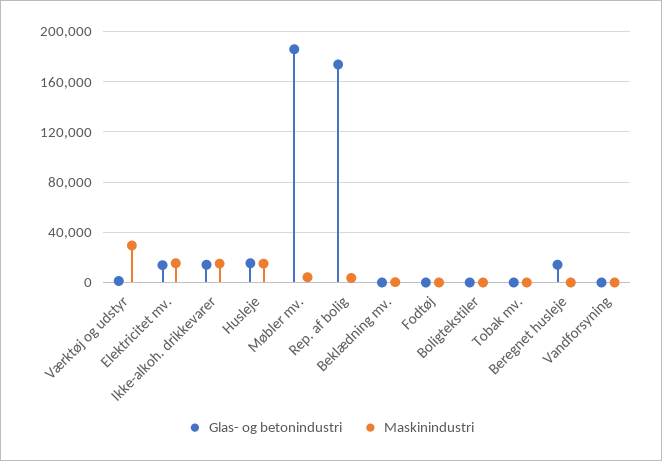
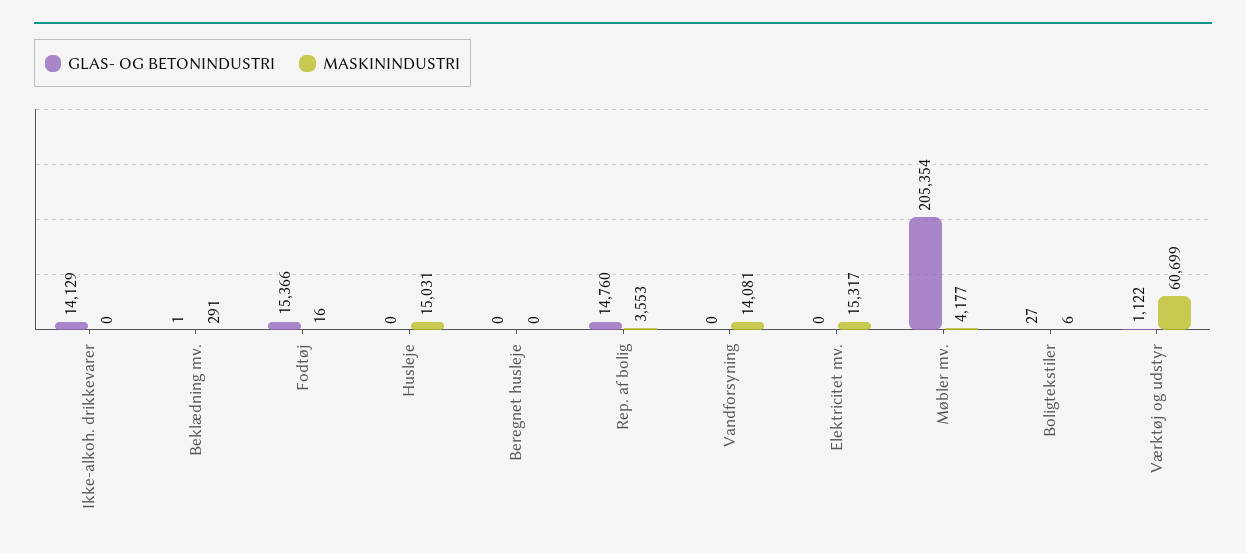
  {
    "Glas- og betonindustri": {
      "Værktøj og udstyr": 1122,
-     "Elektricitet mv.": 15000,
+     "Elektricitet mv.": 0,
      "Ikke-alkoh. drikkevarer": 14129,
-     "Husleje": 15000,
+     "Husleje": 0,
-     "Møbler mv.": 185000,
+     "Møbler mv.": 205354,
-     "Rep. af bolig": 175000,
+     "Rep. af bolig": 14760,
      "Beklædning mv.": 1,
-     "Fodtøj": 0,
+     "Fodtøj": 15366,
      "Boligtekstiler": 27,
-     "Tobak mv.": 0,
-     "Beregnet husleje": 15000,
+     "Beregnet husleje": 0,
      "Vandforsyning": 0
    },
    "Maskinindustri": {
-     "Værktøj og udstyr": 30000,
+     "Værktøj og udstyr": 60699,
      "Elektricitet mv.": 15317,
-     "Ikke-alkoh. drikkevarer": 15000,
+     "Ikke-alkoh. drikkevarer": 0,
      "Husleje": 15031,
      "Møbler mv.": 4177,
      "Rep. af bolig": 3553,
      "Beklædning mv.": 291,
      "Fodtøj": 16,
      "Boligtekstiler": 6,
-     "Tobak mv.": 0,
      "Beregnet husleje": 0,
-     "Vandforsyning": 0
+     "Vandforsyning": 14081
    }
  }

